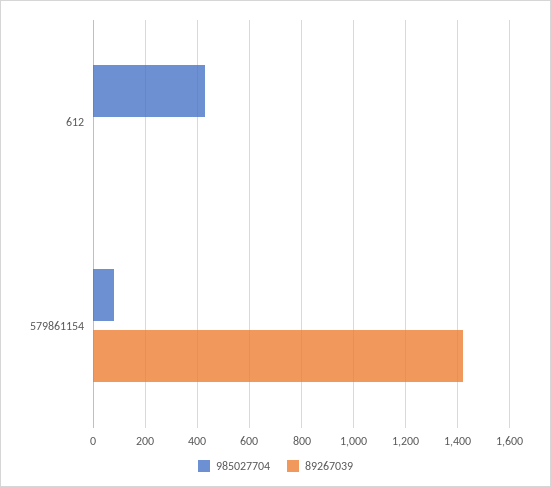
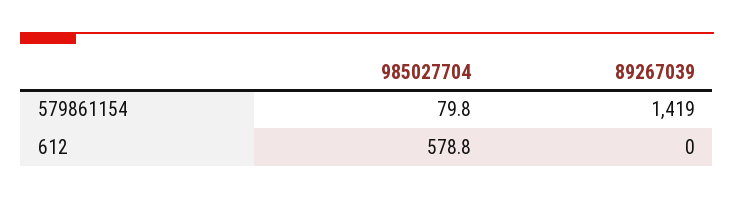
  {
    "985027704": {
-     "612": 425,
+     "612": 578.8,
      "579861154": 79.8
    },
    "89267039": {
      "612": 0,
      "579861154": 1419
    }
  }

